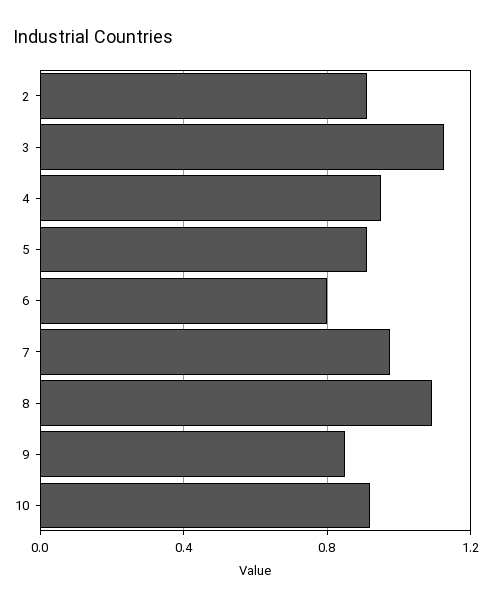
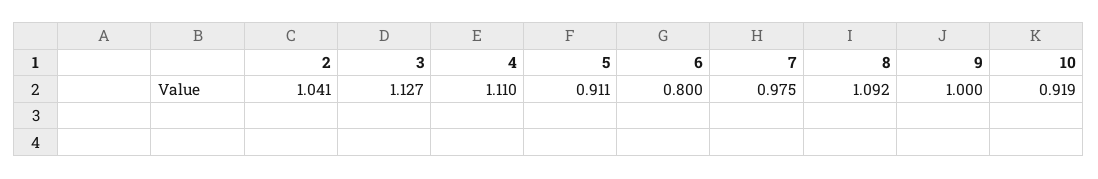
  {
-   "2": 0.9,
+   "2": 1.041,
    "3": 1.127,
-   "4": 0.95,
+   "4": 1.11,
    "5": 0.911,
    "6": 0.8,
    "7": 0.975,
    "8": 1.092,
-   "9": 0.85,
+   "9": 1,
    "10": 0.919
  }

